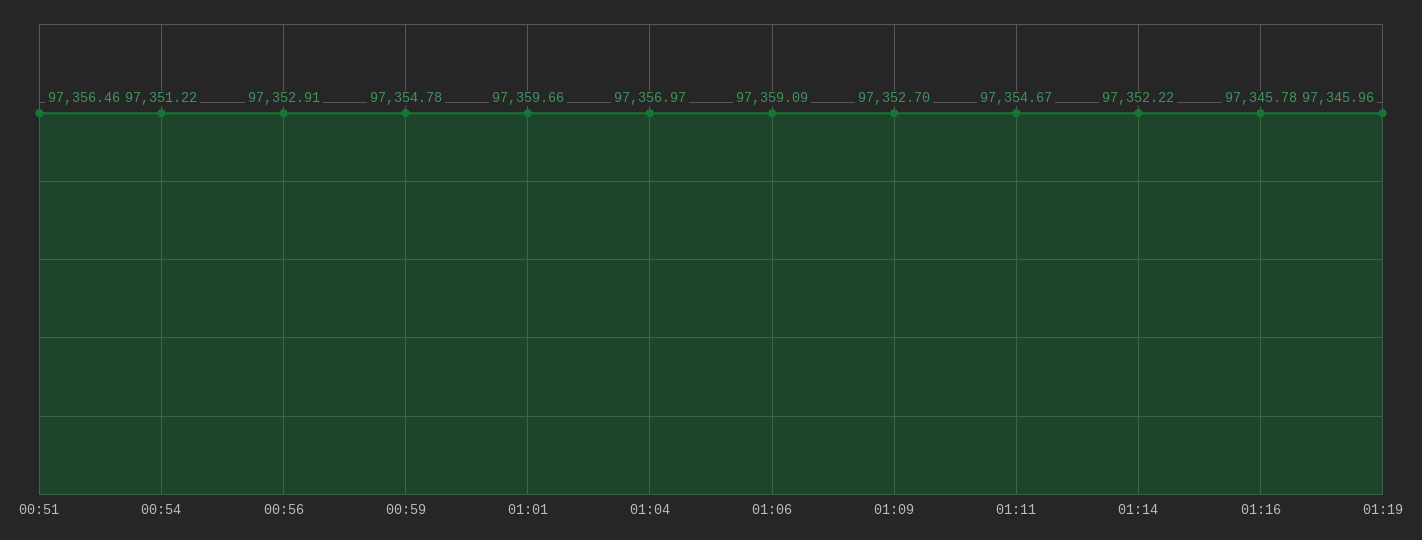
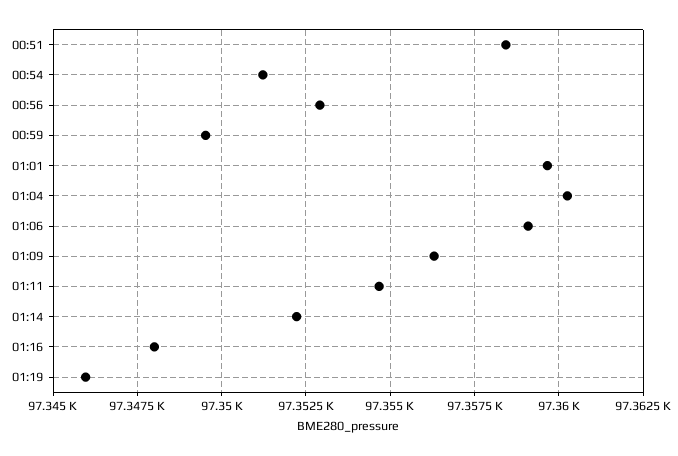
  {
-   "00:51": 97356.46,
+   "00:51": 97358.5,
    "00:54": 97351.22,
    "00:56": 97352.91,
-   "00:59": 97354.78,
+   "00:59": 97349.5,
    "01:01": 97359.66,
-   "01:04": 97356.97,
+   "01:04": 97360.25,
    "01:06": 97359.09,
-   "01:09": 97352.7,
+   "01:09": 97356.25,
    "01:11": 97354.67,
    "01:14": 97352.22,
-   "01:16": 97345.78,
+   "01:16": 97348,
    "01:19": 97345.96
  }

